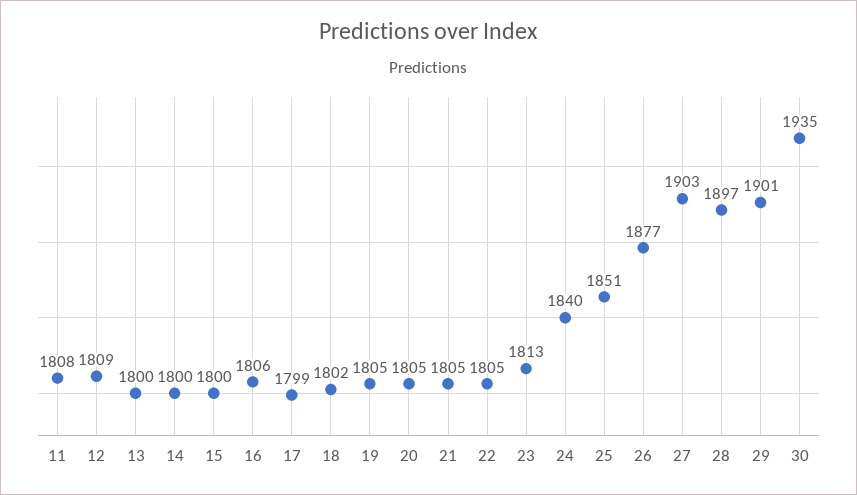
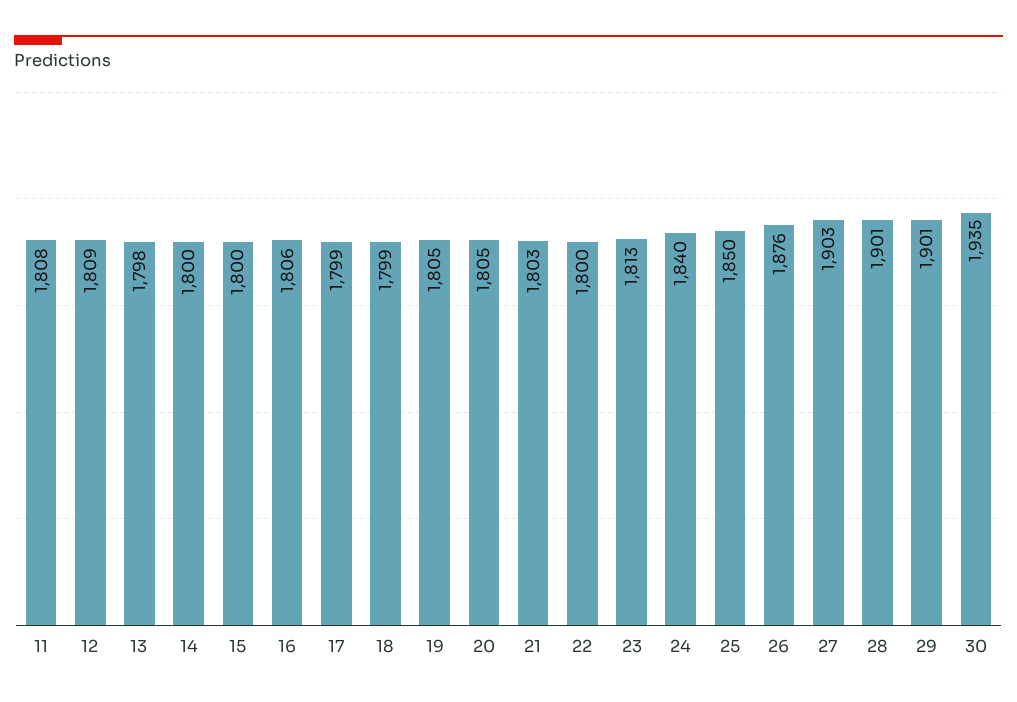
  {
    "11": 1808,
    "12": 1809,
-   "13": 1800,
+   "13": 1798,
    "14": 1800,
    "15": 1800,
    "16": 1806,
    "17": 1799,
-   "18": 1802,
+   "18": 1799,
    "19": 1805,
    "20": 1805,
-   "21": 1805,
+   "21": 1803,
-   "22": 1805,
+   "22": 1800,
    "23": 1813,
    "24": 1840,
-   "25": 1851,
+   "25": 1850,
-   "26": 1877,
+   "26": 1876,
    "27": 1903,
-   "28": 1897,
+   "28": 1901,
    "29": 1901,
    "30": 1935
  }

